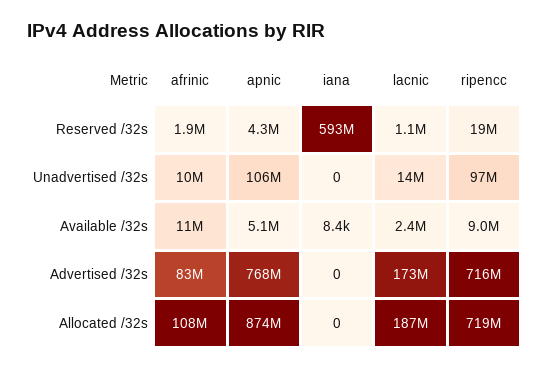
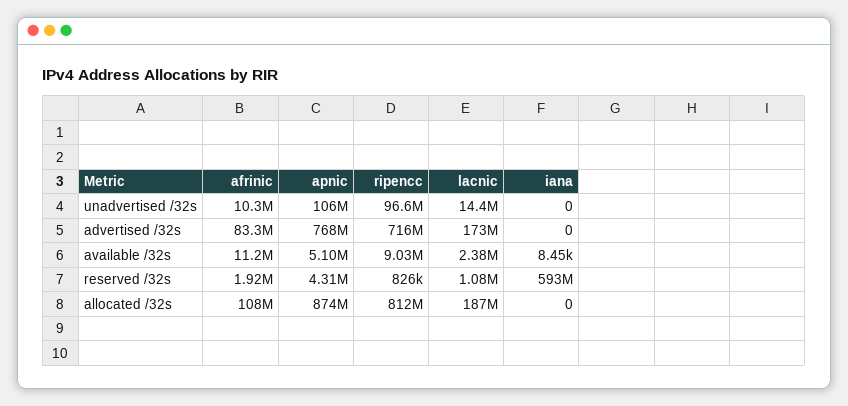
  {
    "afrinic": {
      "Reserved /32s": 1920000,
      "Unadvertised /32s": 10300000,
      "Available /32s": 11200000,
      "Advertised /32s": 83300000,
      "Allocated /32s": 108000000
    },
    "apnic": {
      "Reserved /32s": 4310000,
      "Unadvertised /32s": 106000000,
      "Available /32s": 5100000,
      "Advertised /32s": 768000000,
      "Allocated /32s": 874000000
    },
    "iana": {
      "Reserved /32s": 593000000,
      "Unadvertised /32s": 0,
      "Available /32s": 8450,
      "Advertised /32s": 0,
      "Allocated /32s": 0
    },
    "lacnic": {
      "Reserved /32s": 1080000,
      "Unadvertised /32s": 14400000,
      "Available /32s": 2380000,
      "Advertised /32s": 173000000,
      "Allocated /32s": 187000000
    },
    "ripencc": {
-     "Reserved /32s": 19000000,
+     "Reserved /32s": 826000,
      "Unadvertised /32s": 96600000,
      "Available /32s": 9030000,
      "Advertised /32s": 716000000,
-     "Allocated /32s": 719000000
+     "Allocated /32s": 812000000
    }
  }

